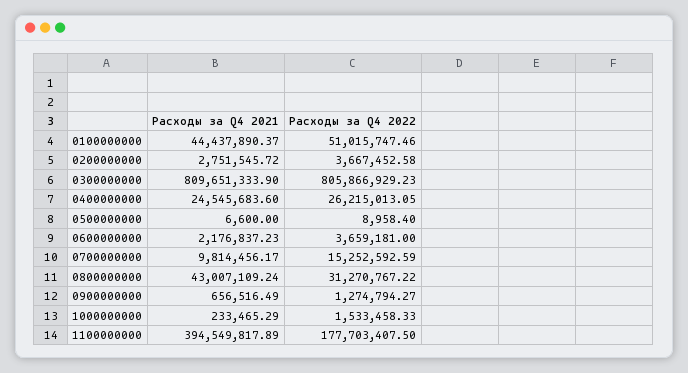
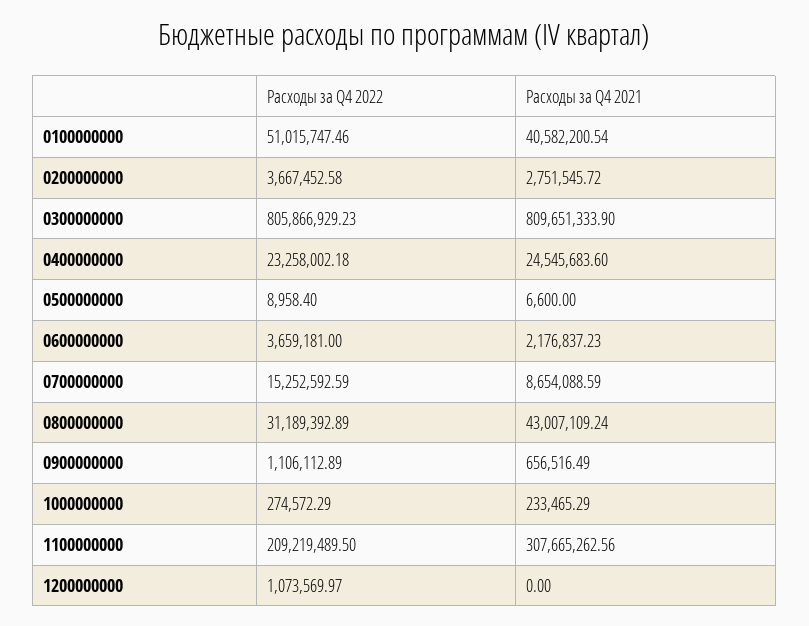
  {
    "Расходы за Q4 2021": {
-     "0100000000": 44437890.37,
+     "0100000000": 40582200.54,
      "0200000000": 2751545.72,
      "0300000000": 809651333.9,
      "0400000000": 24545683.6,
      "0500000000": 6600,
      "0600000000": 2176837.23,
-     "0700000000": 9814456.17,
+     "0700000000": 8654088.59,
      "0800000000": 43007109.24,
      "0900000000": 656516.49,
      "1000000000": 233465.29,
-     "1100000000": 394549817.89
+     "1100000000": 307665262.56,
+     "1200000000": 0
    },
    "Расходы за Q4 2022": {
      "0100000000": 51015747.46,
      "0200000000": 3667452.58,
      "0300000000": 805866929.23,
-     "0400000000": 26215013.05,
+     "0400000000": 23258002.18,
      "0500000000": 8958.4,
      "0600000000": 3659181,
      "0700000000": 15252592.59,
-     "0800000000": 31270767.22,
+     "0800000000": 31189392.89,
-     "0900000000": 1274794.27,
+     "0900000000": 1106112.89,
-     "1000000000": 1533458.33,
+     "1000000000": 274572.29,
-     "1100000000": 177703407.5
+     "1100000000": 209219489.5,
+     "1200000000": 1073569.97
    }
  }

